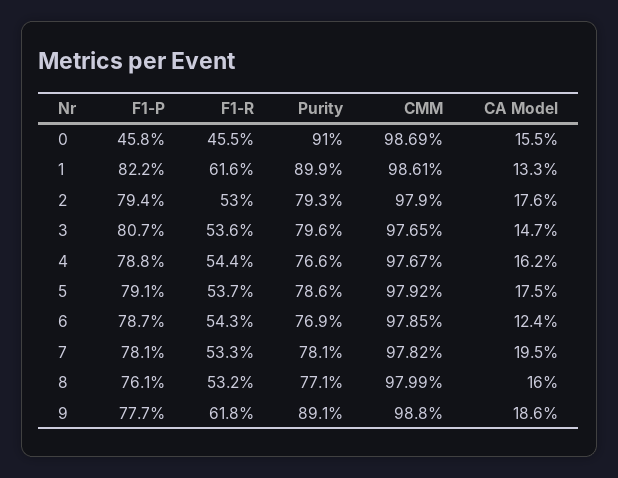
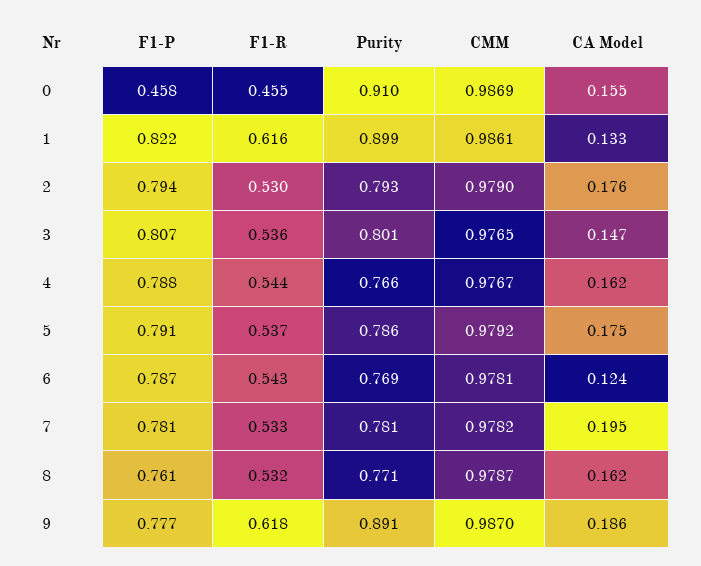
  {
    "F1-P": {
      "0": 0.458,
      "1": 0.822,
      "2": 0.794,
      "3": 0.807,
      "4": 0.788,
      "5": 0.791,
      "6": 0.787,
      "7": 0.781,
      "8": 0.761,
      "9": 0.777
    },
    "F1-R": {
      "0": 0.455,
      "1": 0.616,
      "2": 0.53,
      "3": 0.536,
      "4": 0.544,
      "5": 0.537,
      "6": 0.543,
      "7": 0.533,
      "8": 0.532,
      "9": 0.618
    },
    "Purity": {
      "0": 0.91,
      "1": 0.899,
      "2": 0.793,
-     "3": 0.796,
+     "3": 0.801,
      "4": 0.766,
      "5": 0.786,
      "6": 0.769,
      "7": 0.781,
      "8": 0.771,
      "9": 0.891
    },
    "CMM": {
      "0": 0.9869,
      "1": 0.9861,
      "2": 0.979,
      "3": 0.9765,
      "4": 0.9767,
      "5": 0.9792,
-     "6": 0.9785,
+     "6": 0.9781,
      "7": 0.9782,
-     "8": 0.9799,
+     "8": 0.9787,
-     "9": 0.988
+     "9": 0.987
    },
    "CA Model": {
      "0": 0.155,
      "1": 0.133,
      "2": 0.176,
      "3": 0.147,
      "4": 0.162,
      "5": 0.175,
      "6": 0.124,
      "7": 0.195,
-     "8": 0.16,
+     "8": 0.162,
      "9": 0.186
    }
  }

